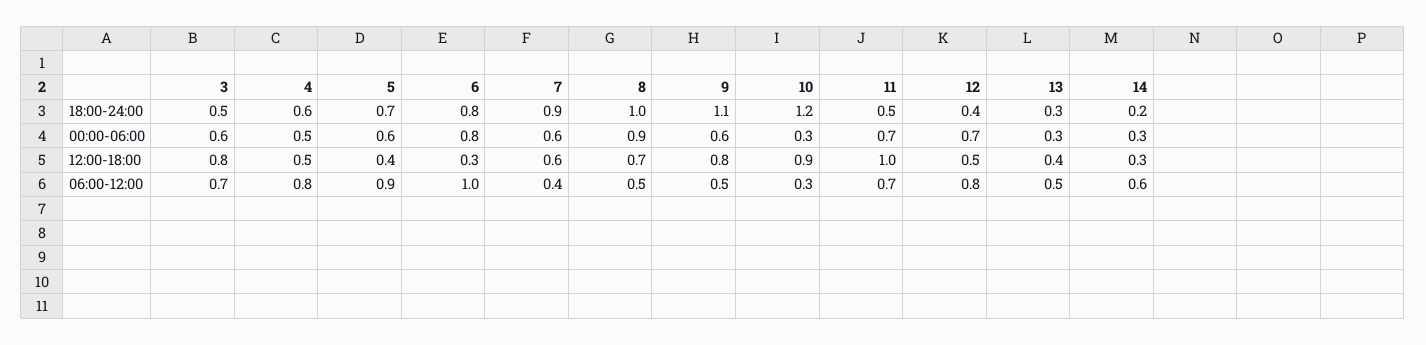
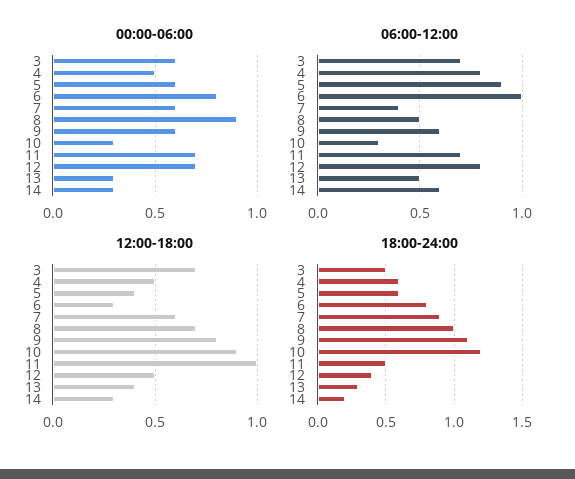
  {
    "18:00-24:00": {
      "3": 0.5,
      "4": 0.6,
-     "5": 0.7,
+     "5": 0.6,
      "6": 0.8,
      "7": 0.9,
      "8": 1,
      "9": 1.1,
      "10": 1.2,
      "11": 0.5,
      "12": 0.4,
      "13": 0.3,
      "14": 0.2
    },
    "00:00-06:00": {
      "3": 0.6,
      "4": 0.5,
      "5": 0.6,
      "6": 0.8,
      "7": 0.6,
      "8": 0.9,
      "9": 0.6,
      "10": 0.3,
      "11": 0.7,
      "12": 0.7,
      "13": 0.3,
      "14": 0.3
    },
    "12:00-18:00": {
-     "3": 0.8,
+     "3": 0.7,
      "4": 0.5,
      "5": 0.4,
      "6": 0.3,
      "7": 0.6,
      "8": 0.7,
      "9": 0.8,
      "10": 0.9,
      "11": 1,
      "12": 0.5,
      "13": 0.4,
      "14": 0.3
    },
    "06:00-12:00": {
      "3": 0.7,
      "4": 0.8,
      "5": 0.9,
      "6": 1,
      "7": 0.4,
      "8": 0.5,
-     "9": 0.5,
+     "9": 0.6,
      "10": 0.3,
      "11": 0.7,
      "12": 0.8,
      "13": 0.5,
      "14": 0.6
    }
  }

